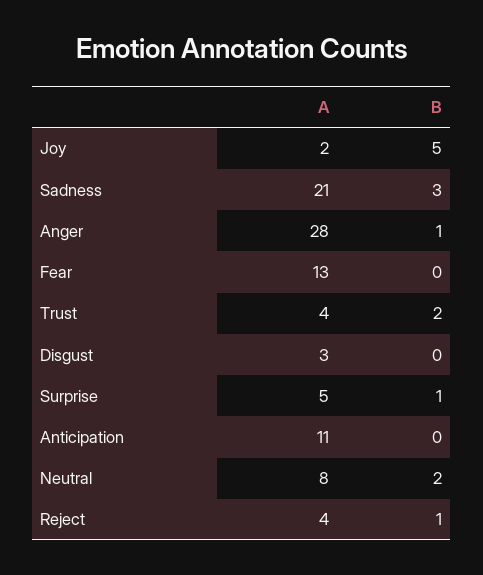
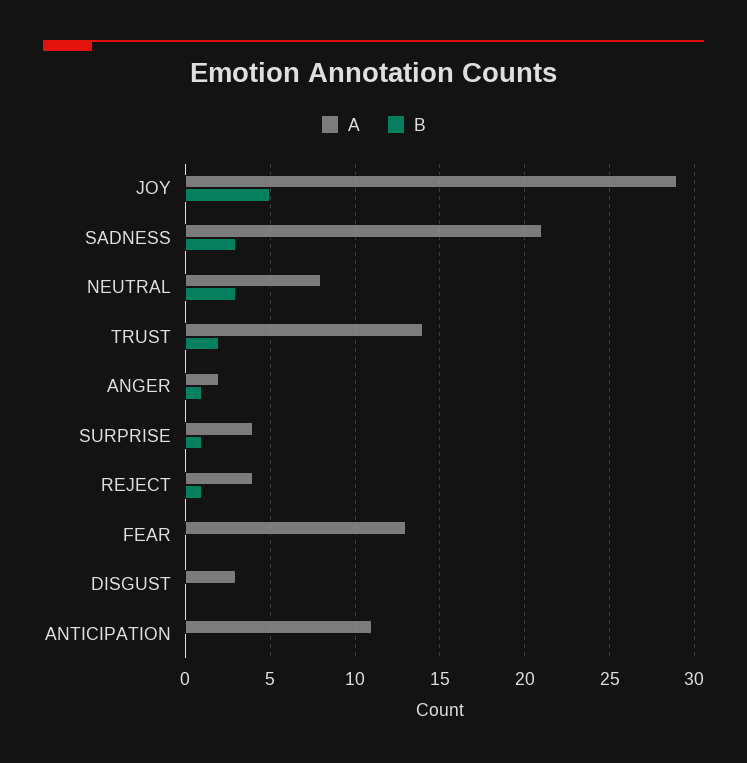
  {
    "A": {
-     "Joy": 2,
+     "Joy": 29,
      "Sadness": 21,
-     "Anger": 28,
+     "Anger": 2,
      "Fear": 13,
-     "Trust": 4,
+     "Trust": 14,
      "Disgust": 3,
-     "Surprise": 5,
+     "Surprise": 4,
      "Anticipation": 11,
      "Neutral": 8,
      "Reject": 4
    },
    "B": {
      "Joy": 5,
      "Sadness": 3,
      "Anger": 1,
      "Fear": 0,
      "Trust": 2,
      "Disgust": 0,
      "Surprise": 1,
      "Anticipation": 0,
-     "Neutral": 2,
+     "Neutral": 3,
      "Reject": 1
    }
  }

